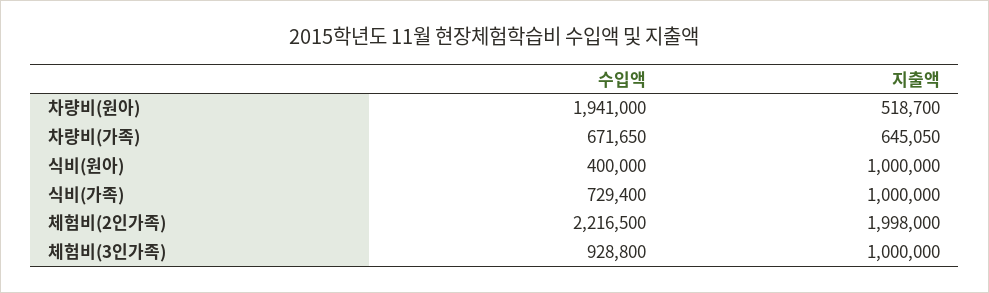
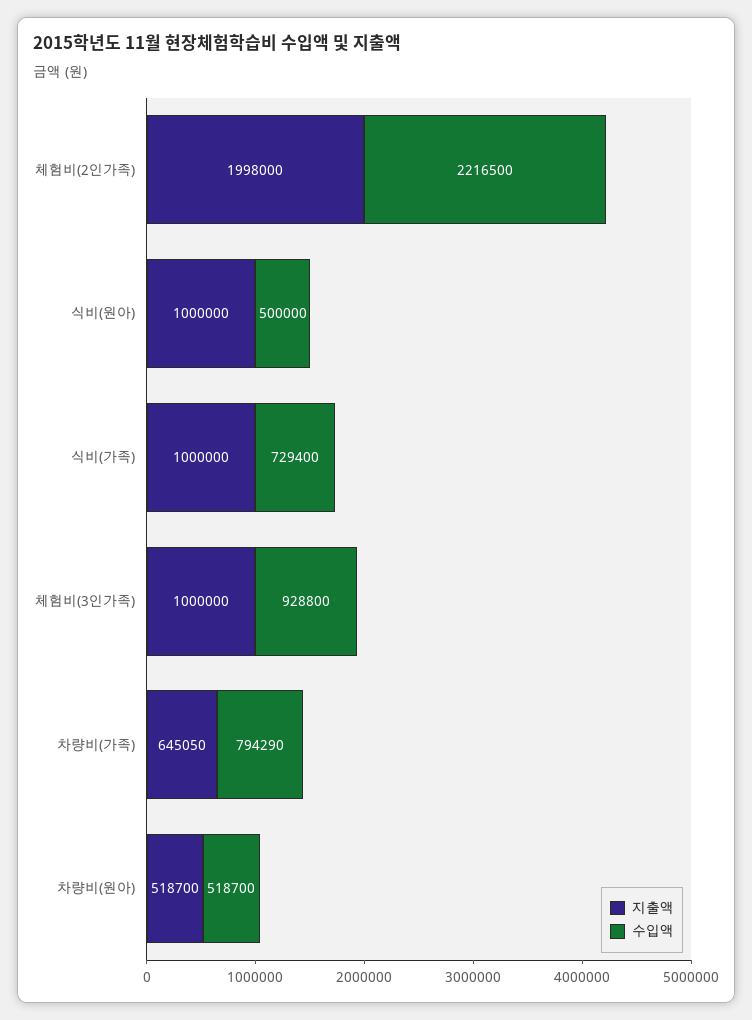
  {
    "수입액": {
-     "차량비(원아)": 1941000,
+     "차량비(원아)": 518700,
-     "차량비(가족)": 671650,
+     "차량비(가족)": 794290,
-     "식비(원아)": 400000,
+     "식비(원아)": 500000,
      "식비(가족)": 729400,
      "체험비(2인가족)": 2216500,
      "체험비(3인가족)": 928800
    },
    "지출액": {
      "차량비(원아)": 518700,
      "차량비(가족)": 645050,
      "식비(원아)": 1000000,
      "식비(가족)": 1000000,
      "체험비(2인가족)": 1998000,
      "체험비(3인가족)": 1000000
    }
  }

